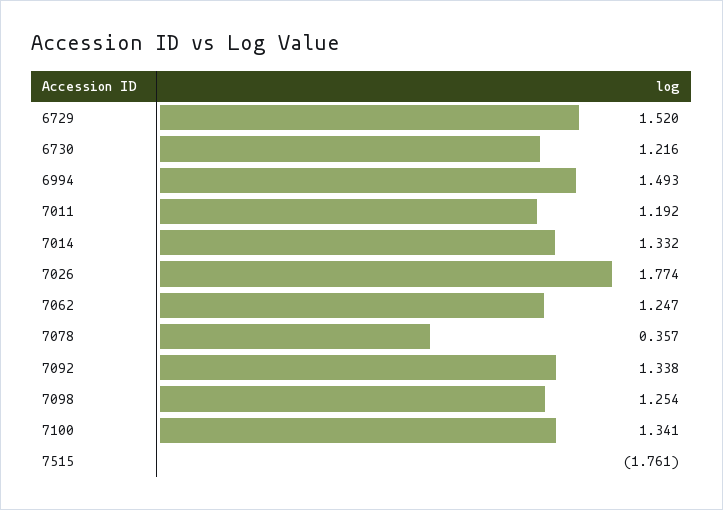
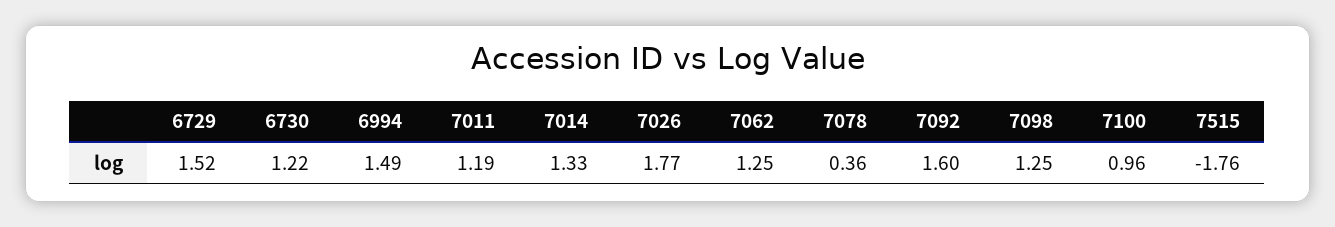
  {
    "6729": 1.52,
    "6730": 1.216,
    "6994": 1.493,
    "7011": 1.192,
    "7014": 1.332,
    "7026": 1.774,
    "7062": 1.247,
    "7078": 0.357,
-   "7092": 1.338,
+   "7092": 1.6,
    "7098": 1.254,
-   "7100": 1.341,
+   "7100": 0.96,
    "7515": -1.761
  }

